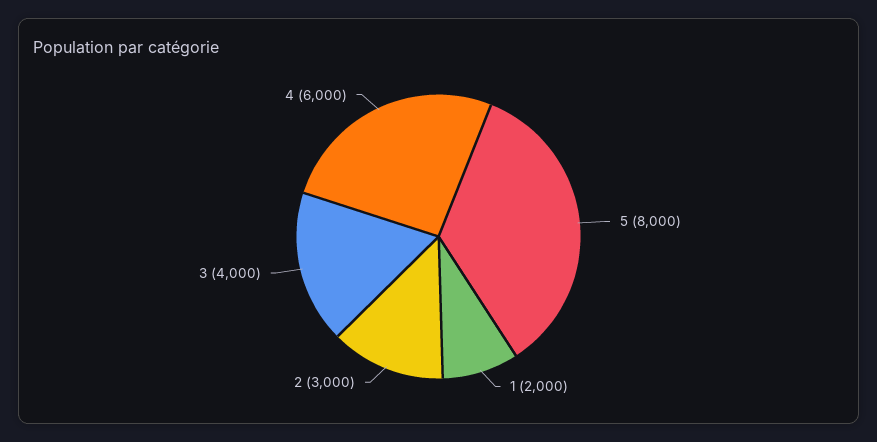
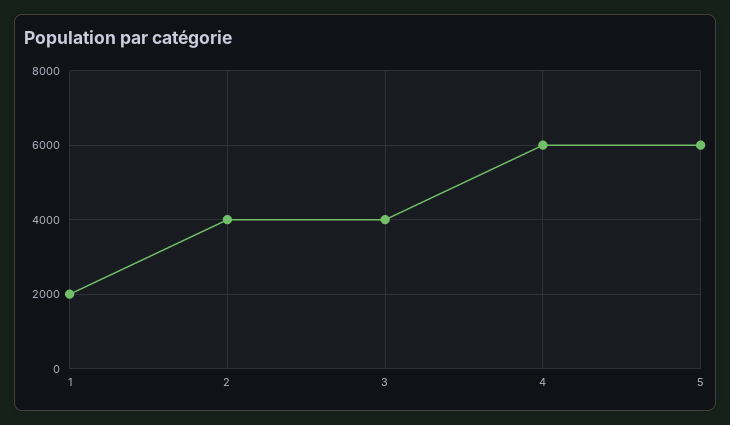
  {
-   "5": 8000,
+   "5": 6000,
    "1": 2000,
-   "2": 3000,
+   "2": 4000,
    "3": 4000,
    "4": 6000
  }

